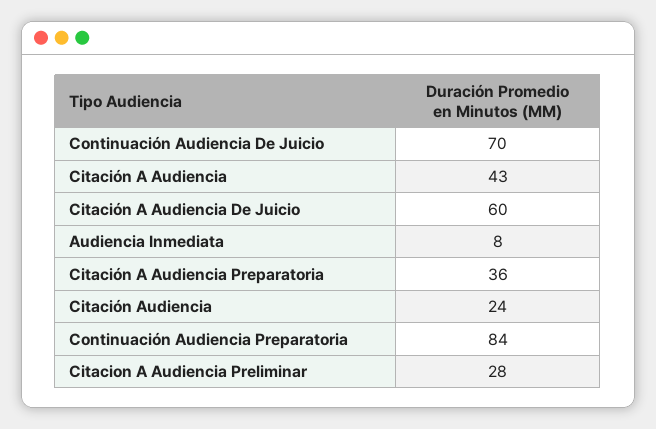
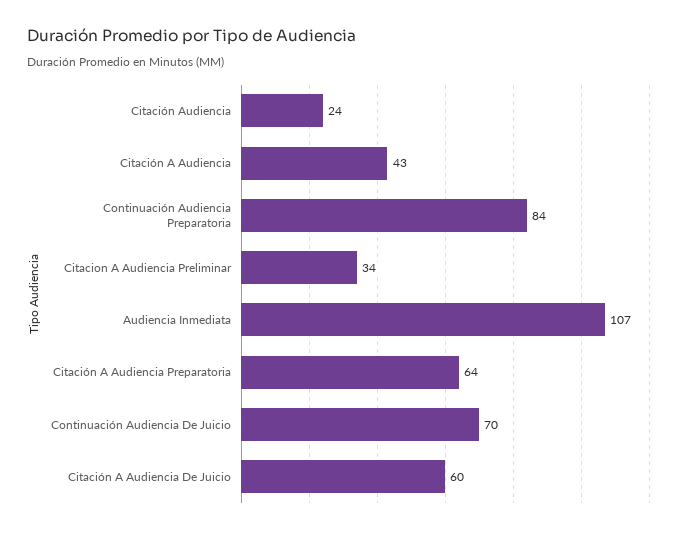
  {
    "Continuación Audiencia De Juicio": 70,
    "Citación A Audiencia": 43,
    "Citación A Audiencia De Juicio": 60,
-   "Audiencia Inmediata": 8,
+   "Audiencia Inmediata": 107,
-   "Citación A Audiencia Preparatoria": 36,
+   "Citación A Audiencia Preparatoria": 64,
    "Citación Audiencia": 24,
    "Continuación Audiencia Preparatoria": 84,
-   "Citacion A Audiencia Preliminar": 28
+   "Citacion A Audiencia Preliminar": 34
  }

